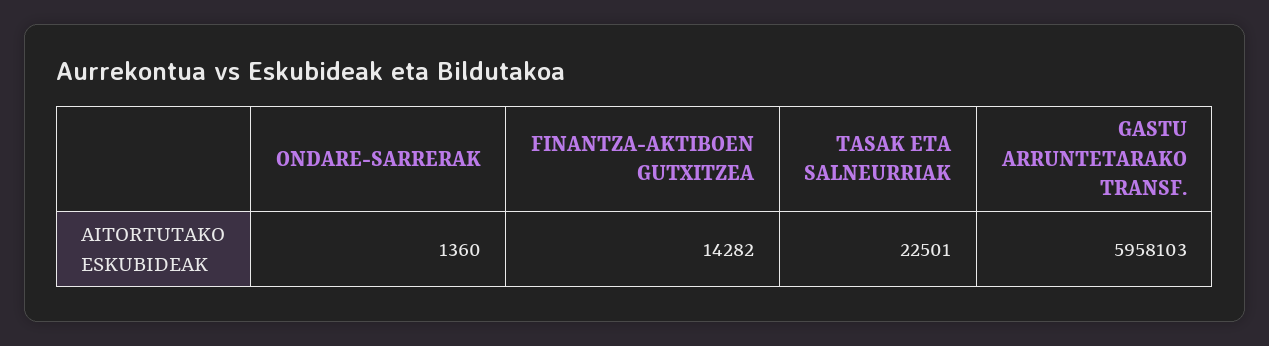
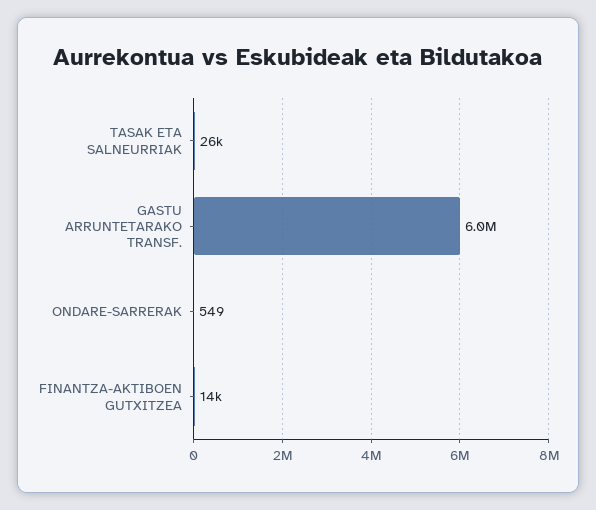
  {
-   "ONDARE-SARRERAK": 1360,
+   "ONDARE-SARRERAK": 549,
    "FINANTZA-AKTIBOEN GUTXITZEA": 14282,
-   "TASAK ETA SALNEURRIAK": 22501,
+   "TASAK ETA SALNEURRIAK": 26000,
    "GASTU ARRUNTETARAKO TRANSF.": 5958103
  }

